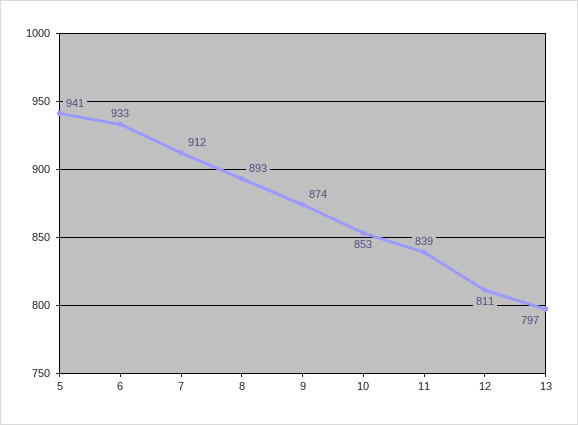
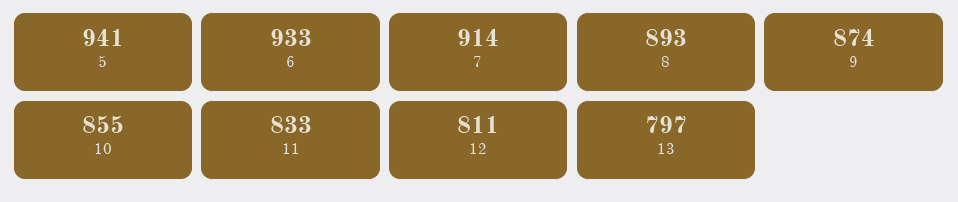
  {
    "5": 941,
    "6": 933,
-   "7": 912,
+   "7": 914,
    "8": 893,
    "9": 874,
-   "10": 853,
+   "10": 855,
-   "11": 839,
+   "11": 833,
    "12": 811,
    "13": 797
  }

